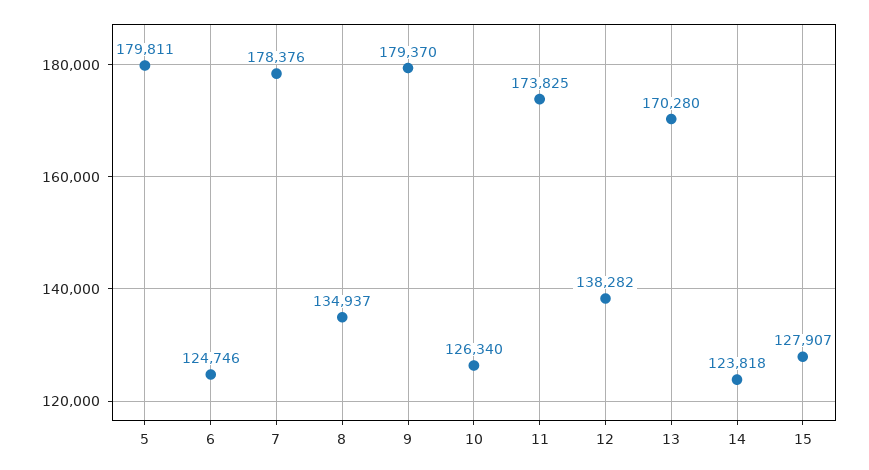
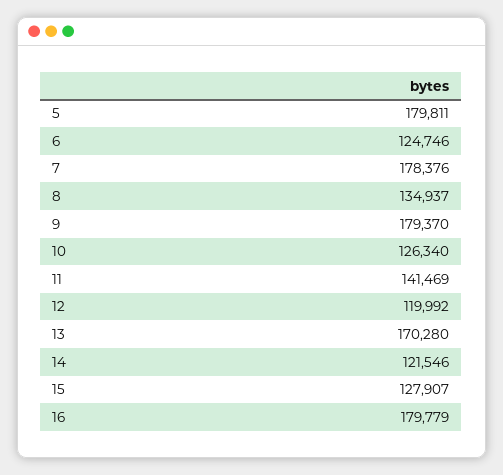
  {
    "5": 179811,
    "6": 124746,
    "7": 178376,
    "8": 134937,
    "9": 179370,
    "10": 126340,
-   "11": 173825,
+   "11": 141469,
-   "12": 138282,
+   "12": 119992,
    "13": 170280,
-   "14": 123818,
+   "14": 121546,
-   "15": 127907
+   "15": 127907,
+   "16": 179779
  }

